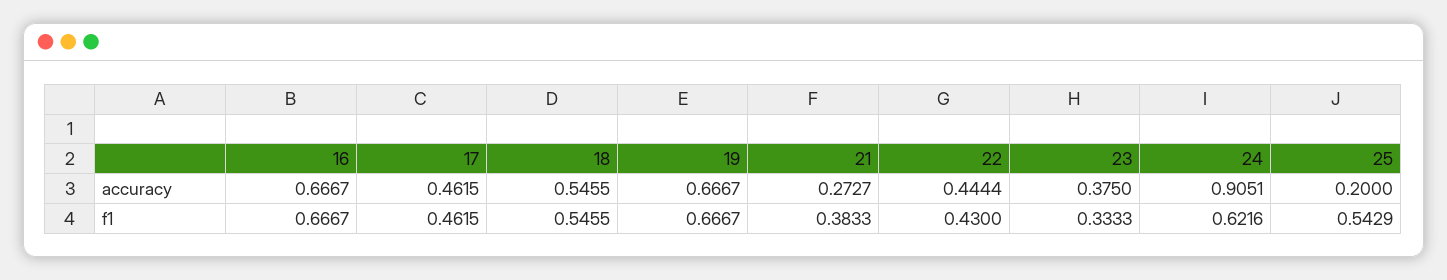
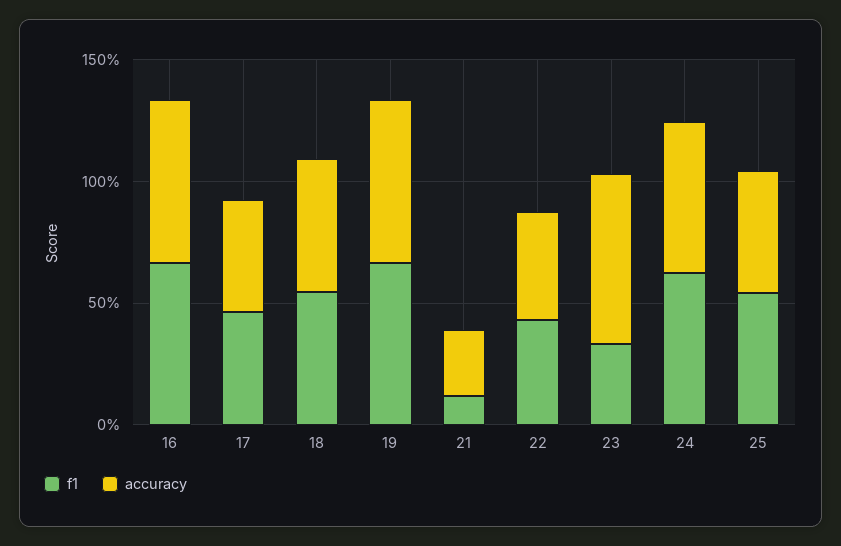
  {
    "accuracy": {
      "16": 0.6667,
      "17": 0.4615,
      "18": 0.5455,
      "19": 0.6667,
      "21": 0.2727,
      "22": 0.4444,
-     "23": 0.375,
+     "23": 0.7,
-     "24": 0.9051,
+     "24": 0.6,
-     "25": 0.2
+     "25": 0.5
    },
    "f1": {
      "16": 0.6667,
      "17": 0.4615,
      "18": 0.5455,
      "19": 0.6667,
-     "21": 0.3833,
+     "21": 0.1,
      "22": 0.43,
      "23": 0.3333,
      "24": 0.6216,
      "25": 0.5429
    }
  }

